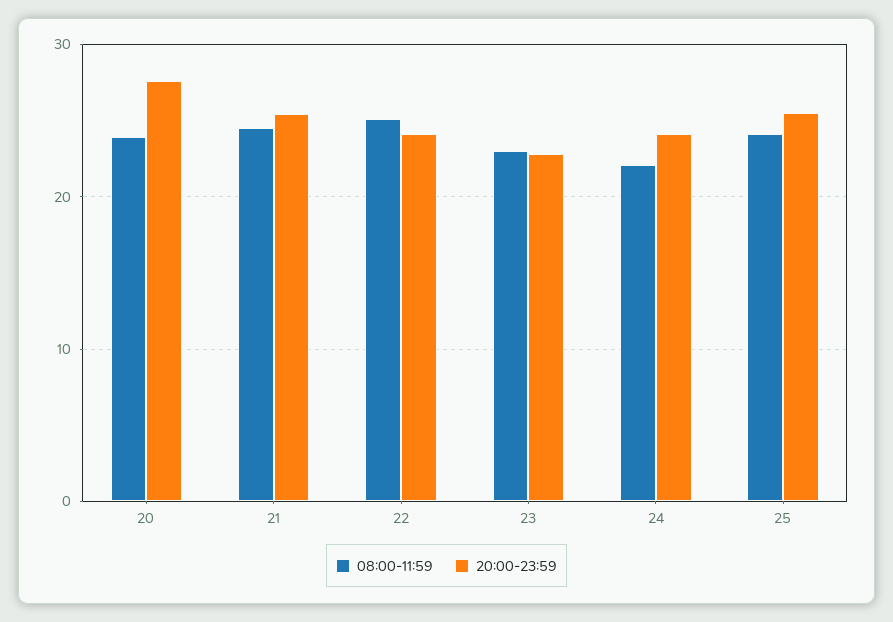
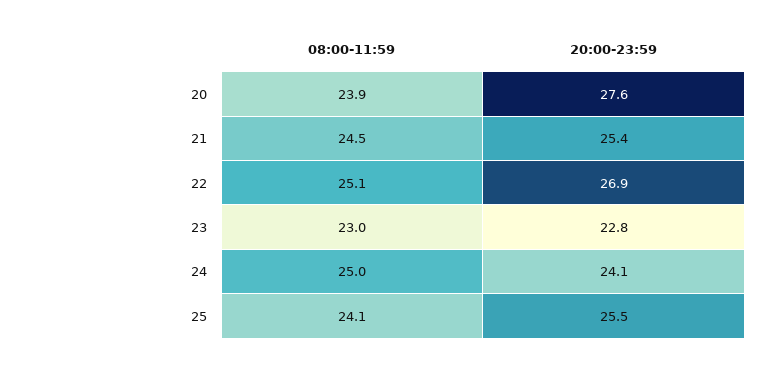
  {
    "08:00-11:59": {
      "20": 23.9,
      "21": 24.5,
      "22": 25.1,
      "23": 23,
-     "24": 22,
+     "24": 25,
      "25": 24.1
    },
    "20:00-23:59": {
      "20": 27.6,
      "21": 25.4,
-     "22": 24,
+     "22": 26.9,
      "23": 22.8,
      "24": 24.1,
      "25": 25.5
    }
  }

